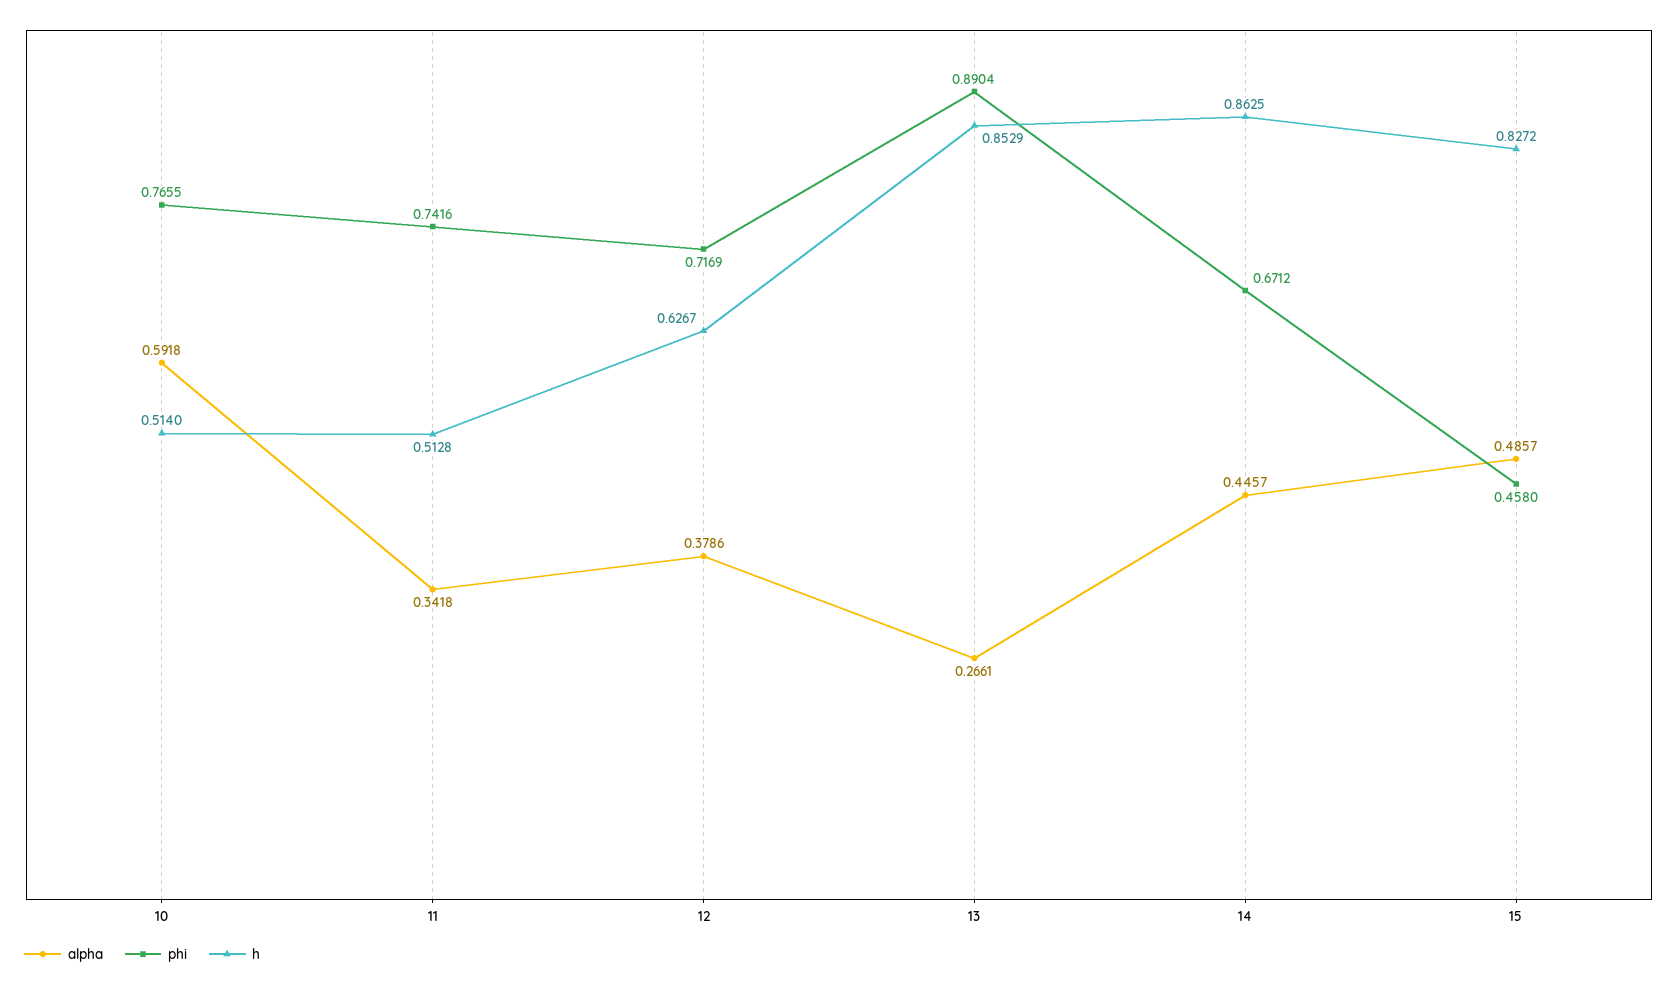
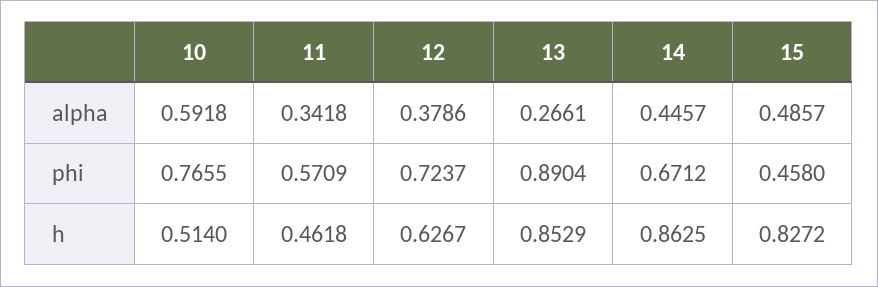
  {
    "alpha": {
      "10": 0.5918,
      "11": 0.3418,
      "12": 0.3786,
      "13": 0.2661,
      "14": 0.4457,
      "15": 0.4857
    },
    "phi": {
      "10": 0.7655,
-     "11": 0.7416,
+     "11": 0.5709,
-     "12": 0.7169,
+     "12": 0.7237,
      "13": 0.8904,
      "14": 0.6712,
      "15": 0.458
    },
    "h": {
      "10": 0.514,
-     "11": 0.5128,
+     "11": 0.4618,
      "12": 0.6267,
      "13": 0.8529,
      "14": 0.8625,
      "15": 0.8272
    }
  }

